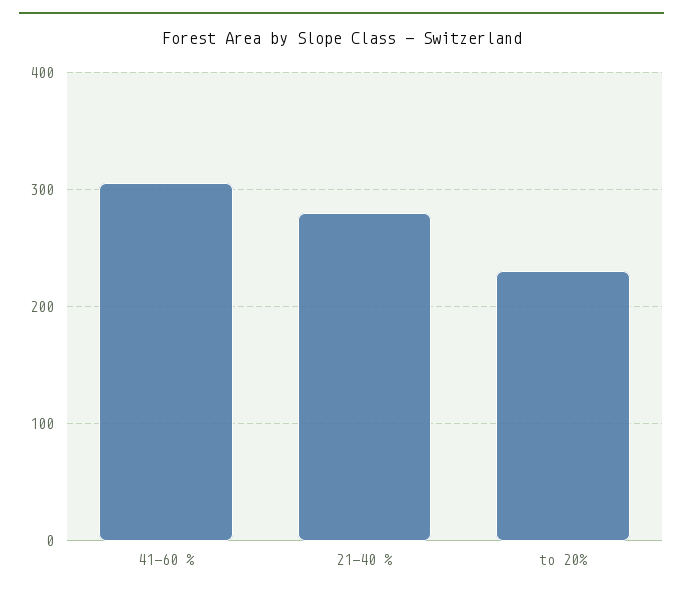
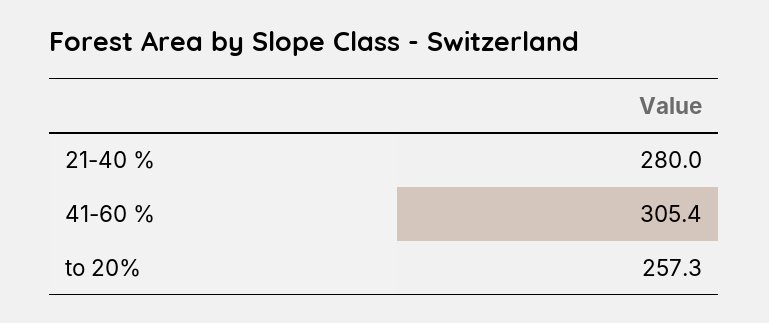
  {
    "41-60 %": 305.4,
    "21-40 %": 280,
-   "to 20%": 230
+   "to 20%": 257.3
  }

